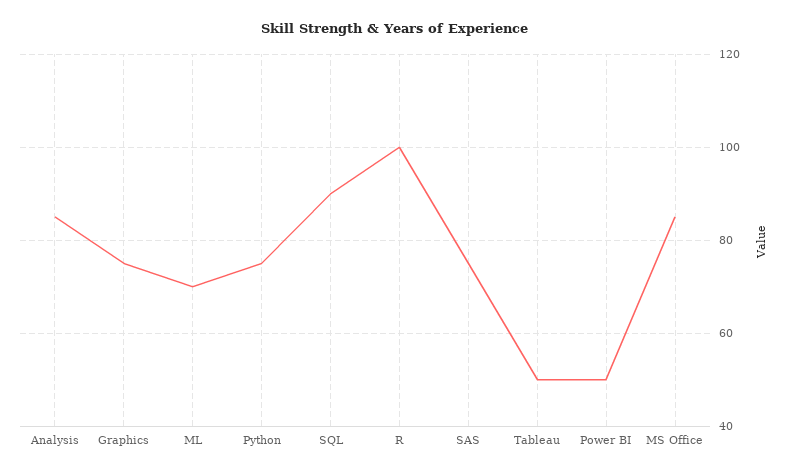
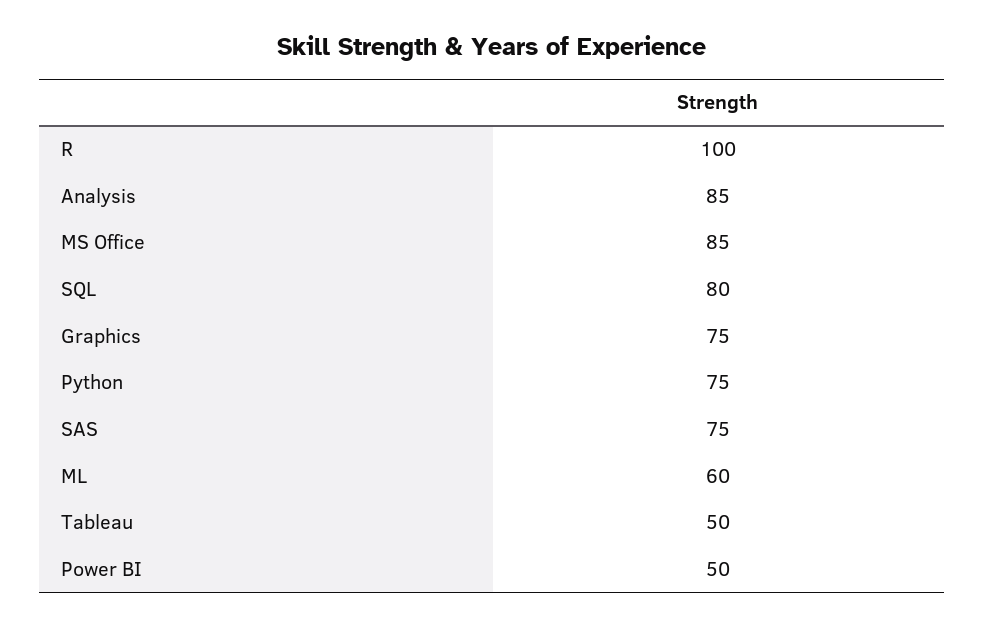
  {
    "Analysis": 85,
    "Graphics": 75,
-   "ML": 70,
+   "ML": 60,
    "Python": 75,
-   "SQL": 90,
+   "SQL": 80,
    "R": 100,
    "SAS": 75,
    "Tableau": 50,
    "Power BI": 50,
    "MS Office": 85
  }

